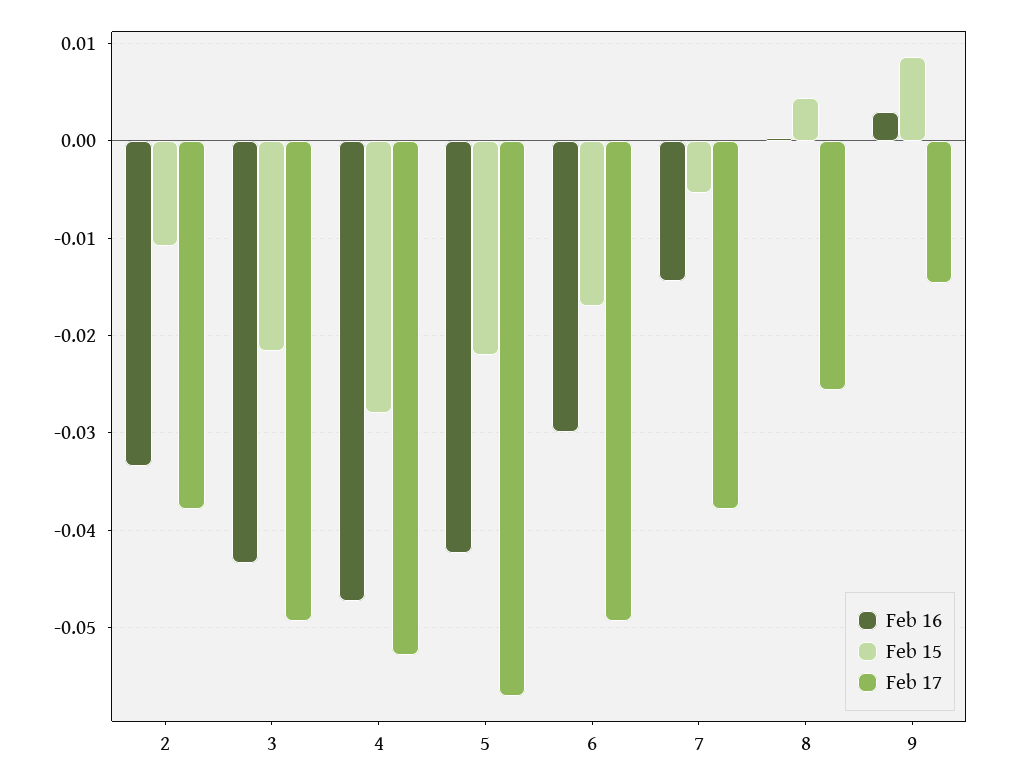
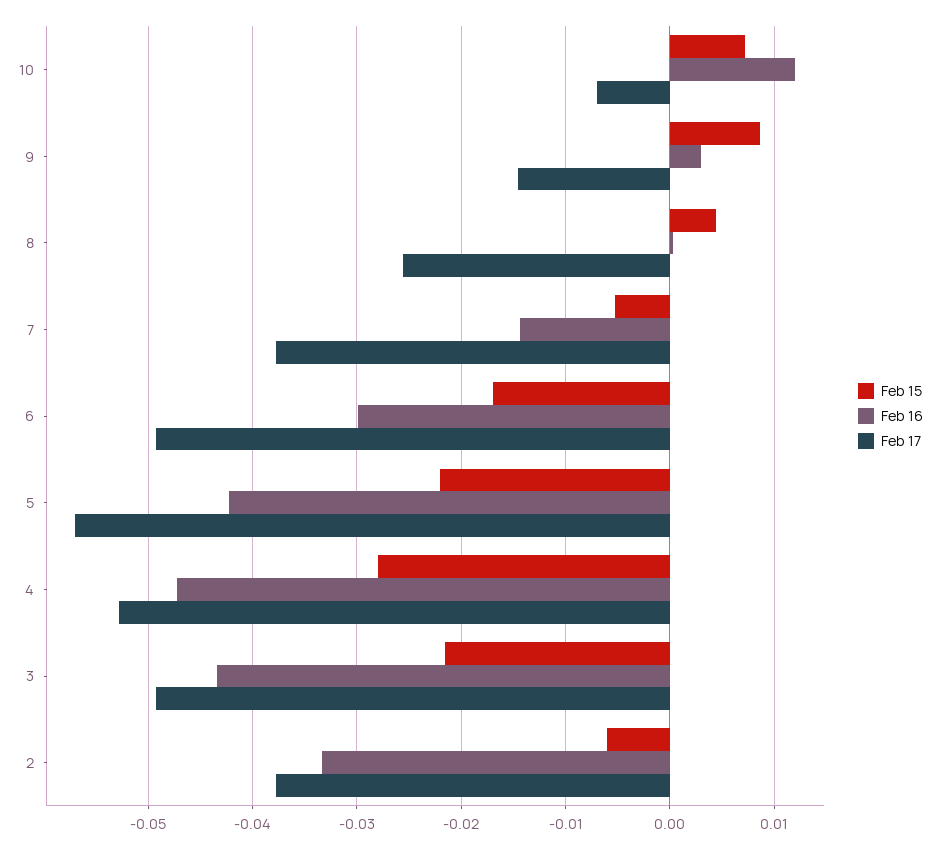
  {
    "Feb 16": {
      "2": -0.033,
      "3": -0.043,
      "4": -0.047,
      "5": -0.042,
      "6": -0.03,
      "7": -0.014,
      "8": 0,
-     "9": 0.003
+     "9": 0.003,
+     "10": 0.012
    },
    "Feb 15": {
-     "2": -0.011,
+     "2": -0.006,
      "3": -0.022,
      "4": -0.028,
      "5": -0.022,
      "6": -0.017,
      "7": -0.005,
      "8": 0.004,
-     "9": 0.009
+     "9": 0.009,
+     "10": 0.007
    },
    "Feb 17": {
      "2": -0.038,
      "3": -0.049,
      "4": -0.053,
      "5": -0.057,
      "6": -0.049,
      "7": -0.038,
      "8": -0.026,
-     "9": -0.015
+     "9": -0.015,
+     "10": -0.007
    }
  }

